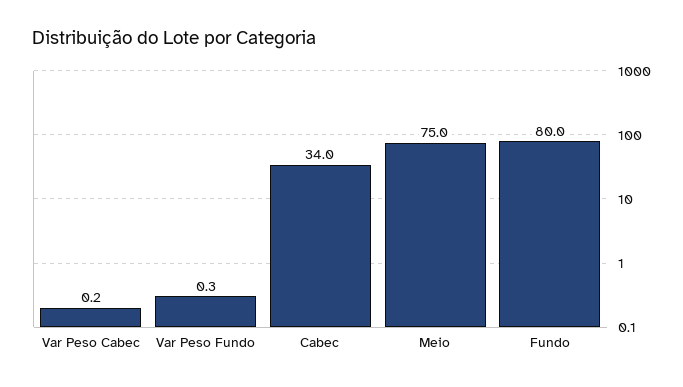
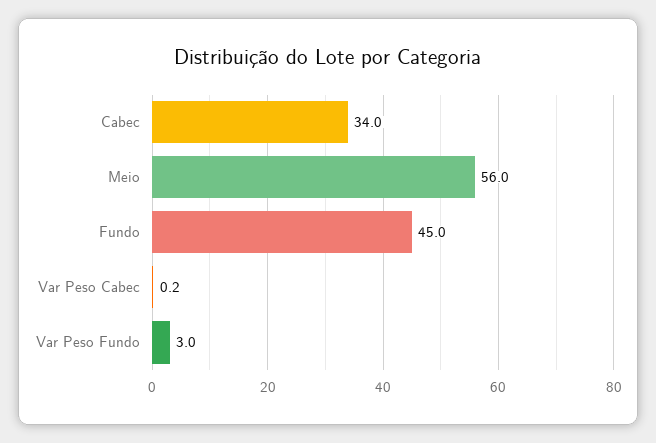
  {
    "Var Peso Cabec": 0.2,
-   "Var Peso Fundo": 0.3,
+   "Var Peso Fundo": 3,
    "Cabec": 34,
-   "Meio": 75,
+   "Meio": 56,
-   "Fundo": 80
+   "Fundo": 45
  }

